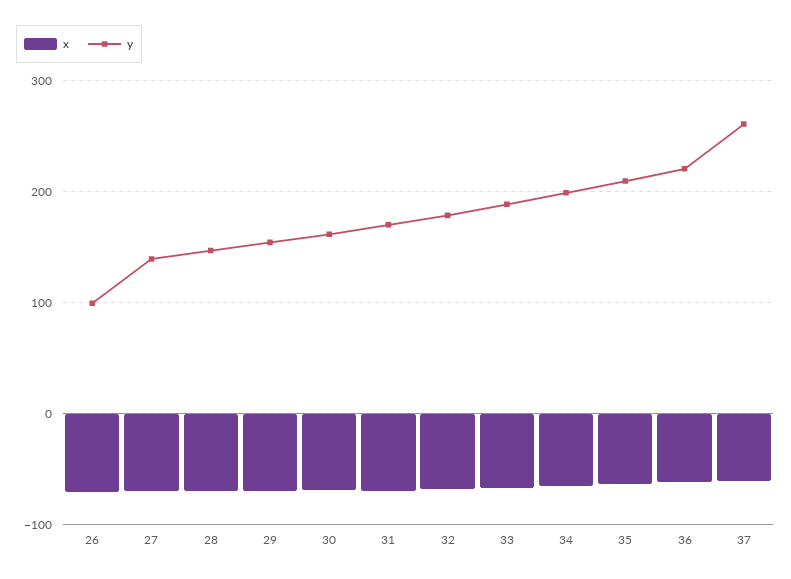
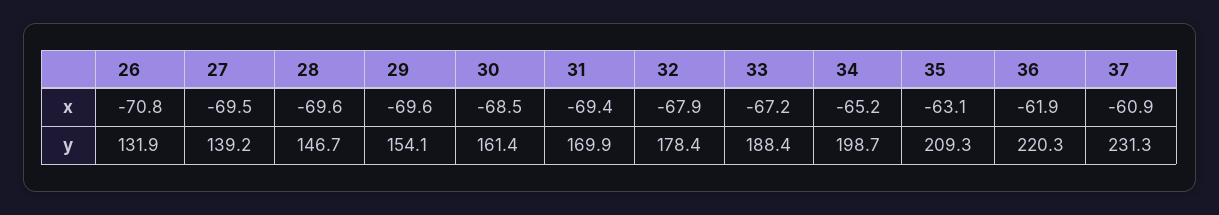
  {
    "x": {
      "26": -70.8,
      "27": -69.5,
      "28": -69.6,
      "29": -69.6,
      "30": -68.5,
      "31": -69.4,
      "32": -67.9,
      "33": -67.2,
      "34": -65.2,
      "35": -63.1,
      "36": -61.9,
      "37": -60.9
    },
    "y": {
-     "26": 100,
+     "26": 131.9,
      "27": 139.2,
      "28": 146.7,
      "29": 154.1,
      "30": 161.4,
      "31": 169.9,
      "32": 178.4,
      "33": 188.4,
      "34": 198.7,
      "35": 209.3,
      "36": 220.3,
-     "37": 260
+     "37": 231.3
    }
  }

